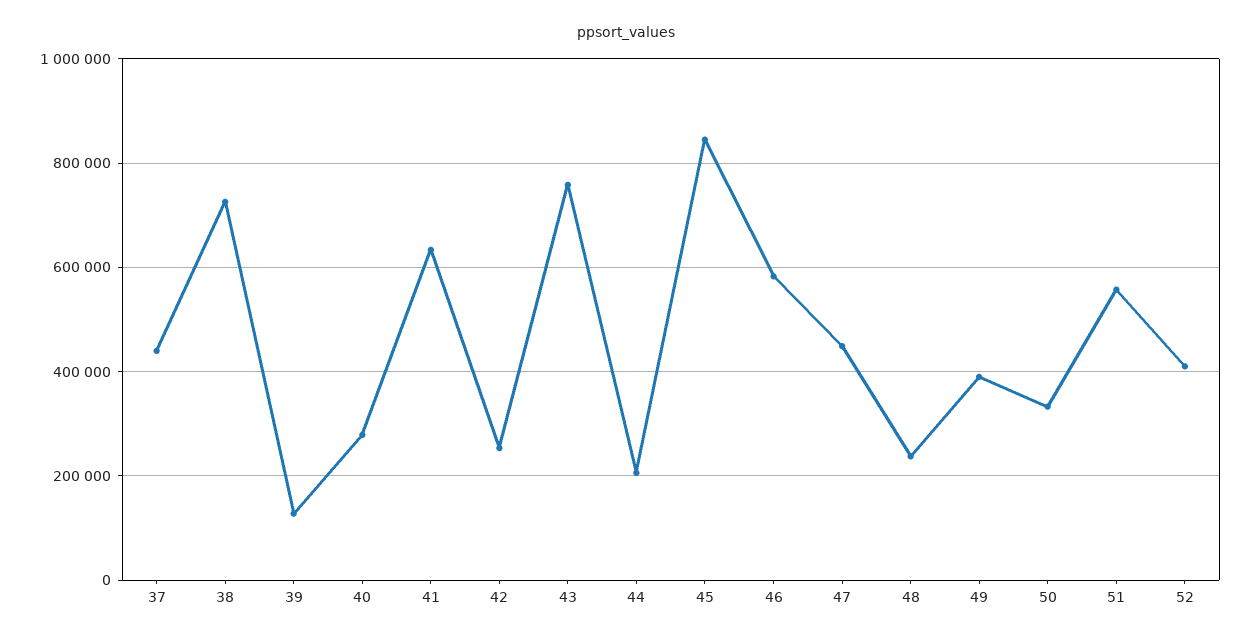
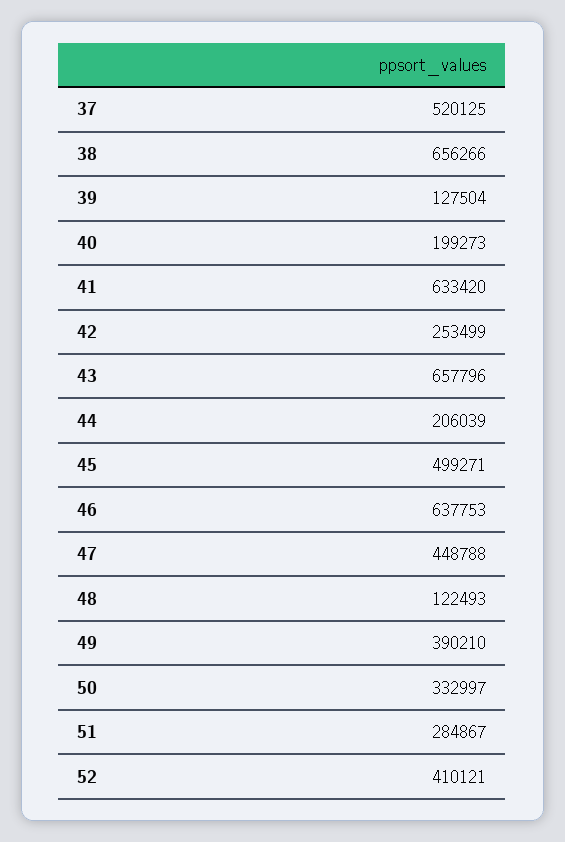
  {
-   "37": 440000,
+   "37": 520125,
-   "38": 720000,
+   "38": 656266,
    "39": 127504,
-   "40": 280000,
+   "40": 199273,
    "41": 633420,
    "42": 253499,
-   "43": 760000,
+   "43": 657796,
    "44": 206039,
-   "45": 840000,
+   "45": 499271,
-   "46": 580000,
+   "46": 637753,
    "47": 448788,
-   "48": 240000,
+   "48": 122493,
    "49": 390210,
    "50": 332997,
-   "51": 560000,
+   "51": 284867,
    "52": 410121
  }

